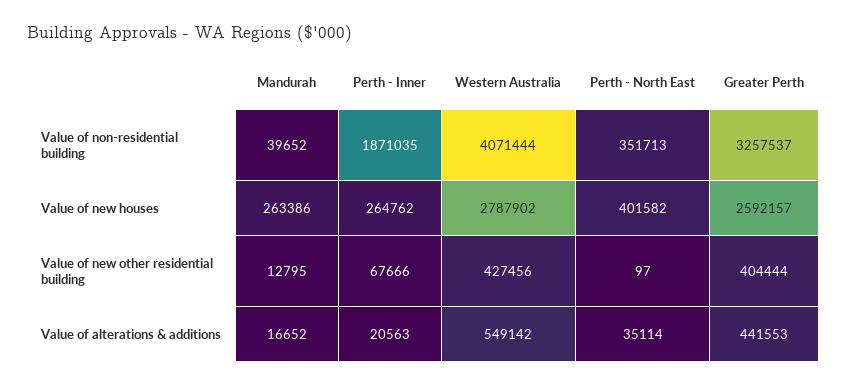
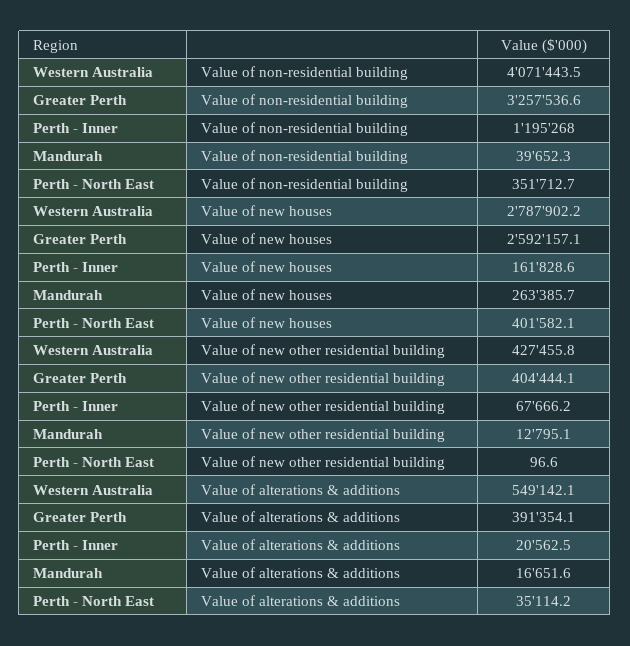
  {
    "Mandurah": {
      "Value of non-residential building": 39652.3,
      "Value of new houses": 263385.7,
      "Value of new other residential building": 12795.1,
      "Value of alterations & additions": 16651.6
    },
    "Perth - Inner": {
-     "Value of non-residential building": 1871035,
+     "Value of non-residential building": 1195268,
-     "Value of new houses": 264762,
+     "Value of new houses": 161828.6,
      "Value of new other residential building": 67666.2,
      "Value of alterations & additions": 20562.5
    },
    "Western Australia": {
      "Value of non-residential building": 4071443.5,
      "Value of new houses": 2787902.2,
      "Value of new other residential building": 427455.8,
      "Value of alterations & additions": 549142.1
    },
    "Perth - North East": {
      "Value of non-residential building": 351712.7,
      "Value of new houses": 401582.1,
      "Value of new other residential building": 96.6,
      "Value of alterations & additions": 35114.2
    },
    "Greater Perth": {
      "Value of non-residential building": 3257536.6,
      "Value of new houses": 2592157.1,
      "Value of new other residential building": 404444.1,
-     "Value of alterations & additions": 441553
+     "Value of alterations & additions": 391354.1
    }
  }

